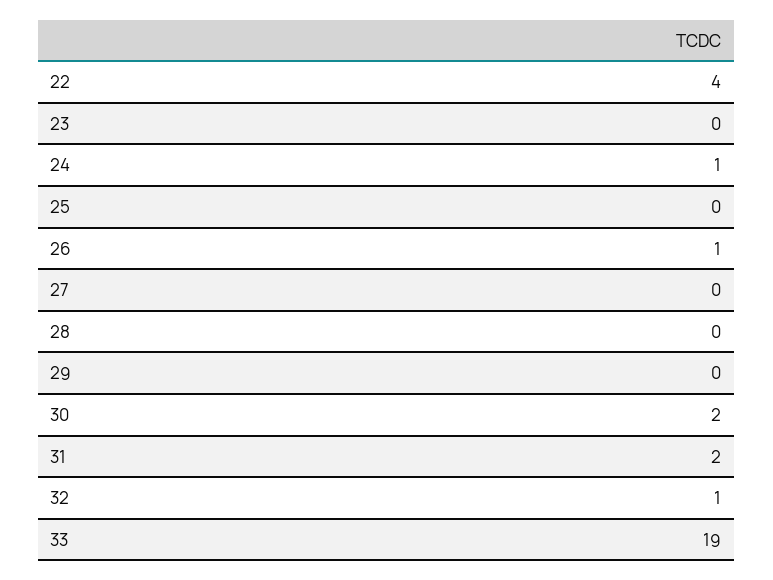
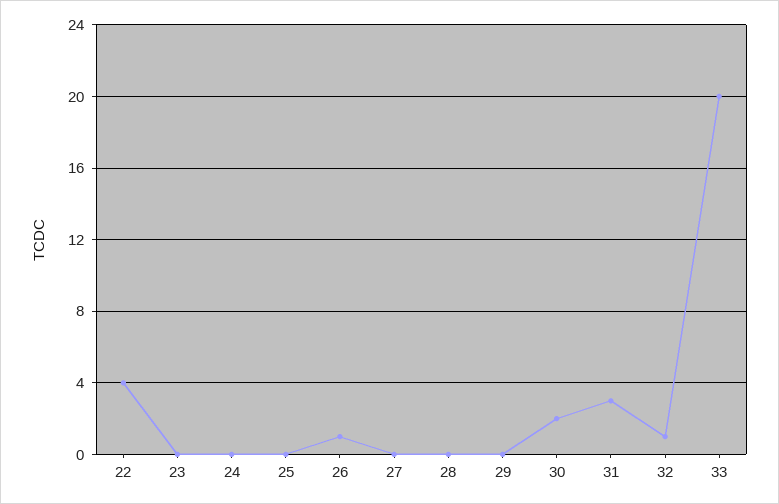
  {
    "22": 4,
    "23": 0,
-   "24": 1,
+   "24": 0,
    "25": 0,
    "26": 1,
    "27": 0,
    "28": 0,
    "29": 0,
    "30": 2,
-   "31": 2,
+   "31": 3,
    "32": 1,
-   "33": 19
+   "33": 20
  }

